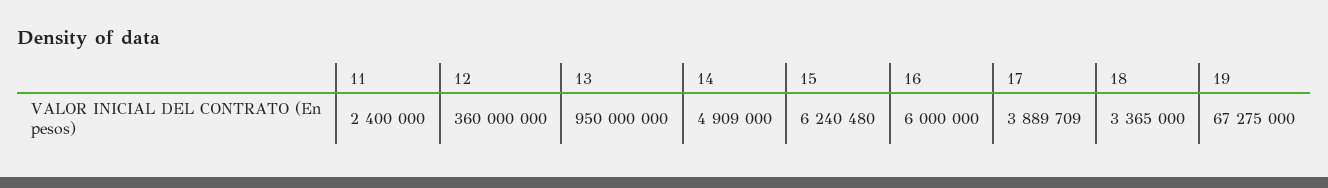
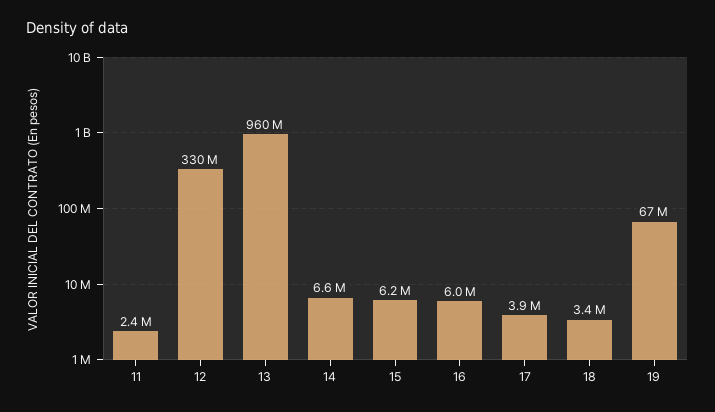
  {
    "11": 2400000,
-   "12": 360000000,
+   "12": 330000000,
-   "13": 950000000,
+   "13": 960000000,
-   "14": 4909000,
+   "14": 6600000,
    "15": 6240480,
    "16": 6000000,
    "17": 3889709,
    "18": 3365000,
    "19": 67275000
  }

